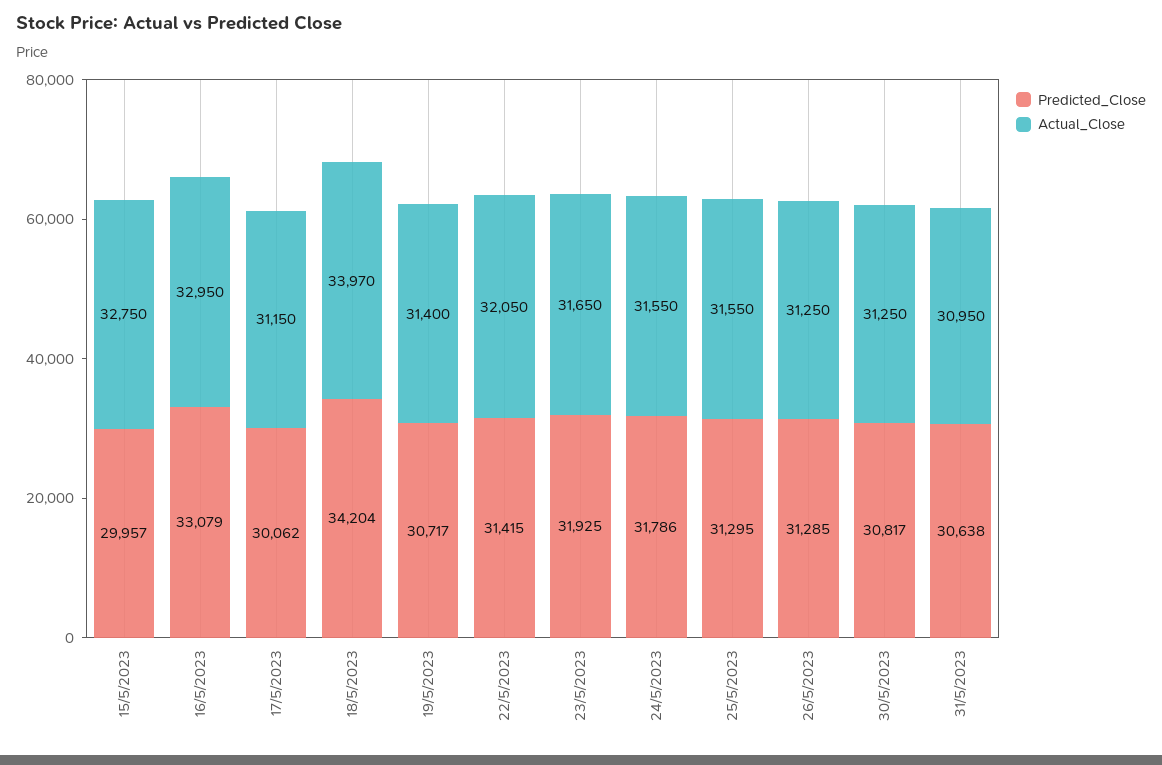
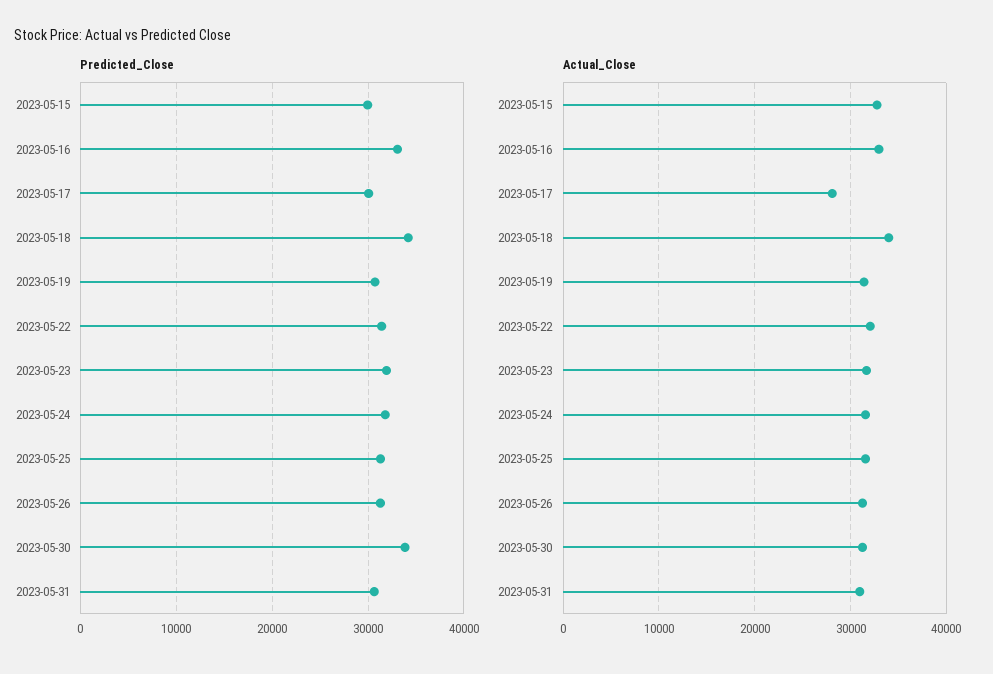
  {
    "Predicted_Close": {
      "15/5/2023": 29957,
      "16/5/2023": 33079,
      "17/5/2023": 30062,
      "18/5/2023": 34204,
      "19/5/2023": 30717,
      "22/5/2023": 31415,
      "23/5/2023": 31925,
      "24/5/2023": 31786,
      "25/5/2023": 31295,
      "26/5/2023": 31285,
-     "30/5/2023": 30817,
+     "30/5/2023": 34000,
      "31/5/2023": 30638
    },
    "Actual_Close": {
      "15/5/2023": 32750,
      "16/5/2023": 32950,
-     "17/5/2023": 31150,
+     "17/5/2023": 28000,
      "18/5/2023": 33970,
      "19/5/2023": 31400,
      "22/5/2023": 32050,
      "23/5/2023": 31650,
      "24/5/2023": 31550,
      "25/5/2023": 31550,
      "26/5/2023": 31250,
      "30/5/2023": 31250,
      "31/5/2023": 30950
    }
  }

